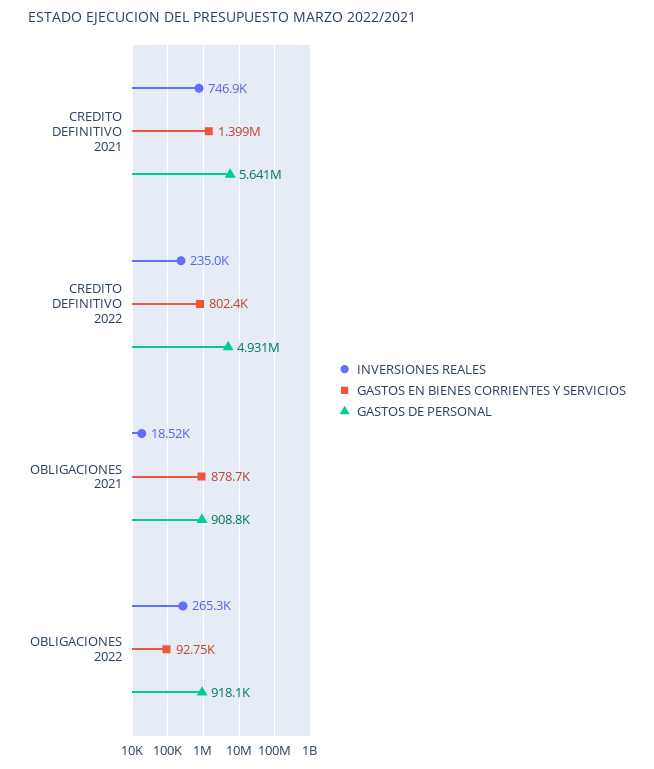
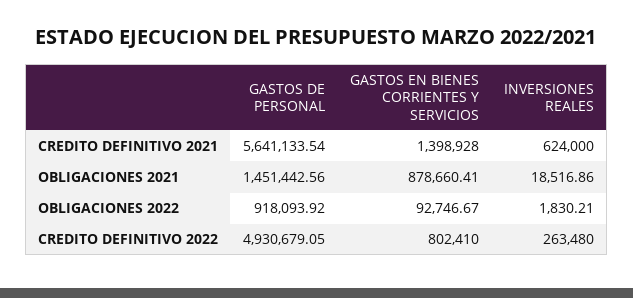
  {
    "INVERSIONES REALES": {
-     "CREDITO DEFINITIVO 2021": 746900,
+     "CREDITO DEFINITIVO 2021": 624000,
-     "CREDITO DEFINITIVO 2022": 235000,
+     "CREDITO DEFINITIVO 2022": 263480,
      "OBLIGACIONES 2021": 18516.86,
-     "OBLIGACIONES 2022": 265300
+     "OBLIGACIONES 2022": 1830.21
    },
    "GASTOS EN BIENES CORRIENTES Y SERVICIOS": {
      "CREDITO DEFINITIVO 2021": 1398928,
      "CREDITO DEFINITIVO 2022": 802410,
      "OBLIGACIONES 2021": 878660.41,
      "OBLIGACIONES 2022": 92746.67
    },
    "GASTOS DE PERSONAL": {
      "CREDITO DEFINITIVO 2021": 5641133.54,
      "CREDITO DEFINITIVO 2022": 4930679.05,
-     "OBLIGACIONES 2021": 908800,
+     "OBLIGACIONES 2021": 1451442.56,
      "OBLIGACIONES 2022": 918093.92
    }
  }

